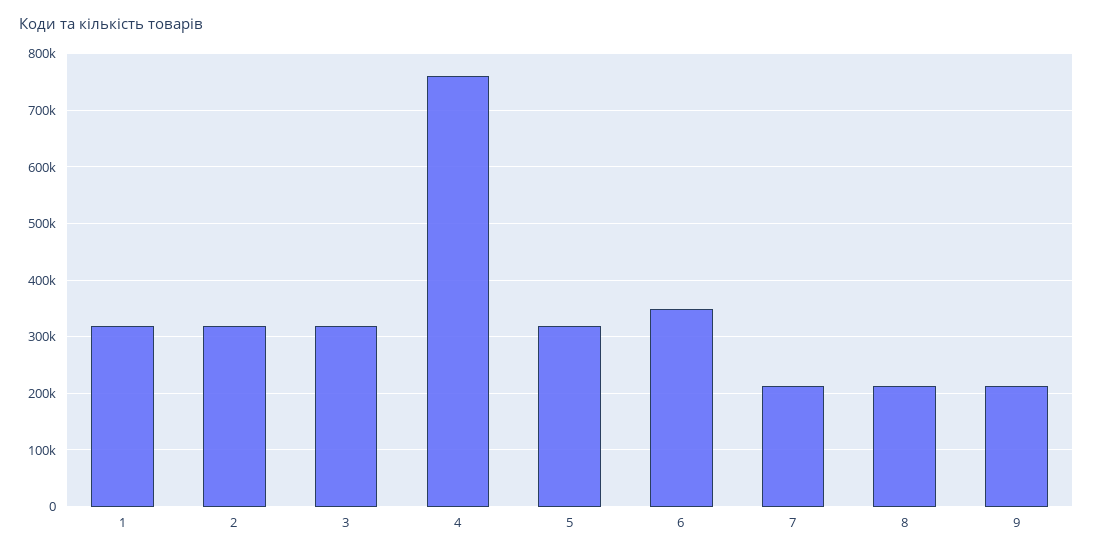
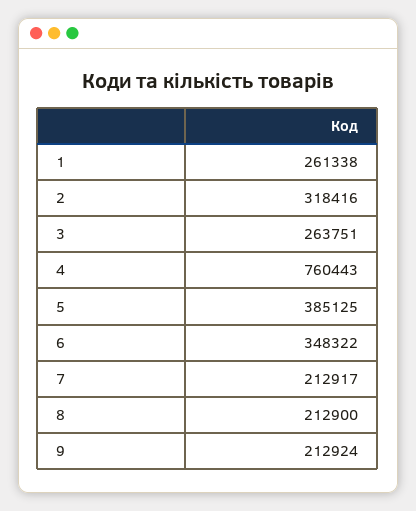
  {
-   "1": 320000,
+   "1": 261338,
    "2": 318416,
-   "3": 320000,
+   "3": 263751,
    "4": 760443,
-   "5": 320000,
+   "5": 385125,
    "6": 348322,
    "7": 212917,
    "8": 212900,
    "9": 212924
  }

